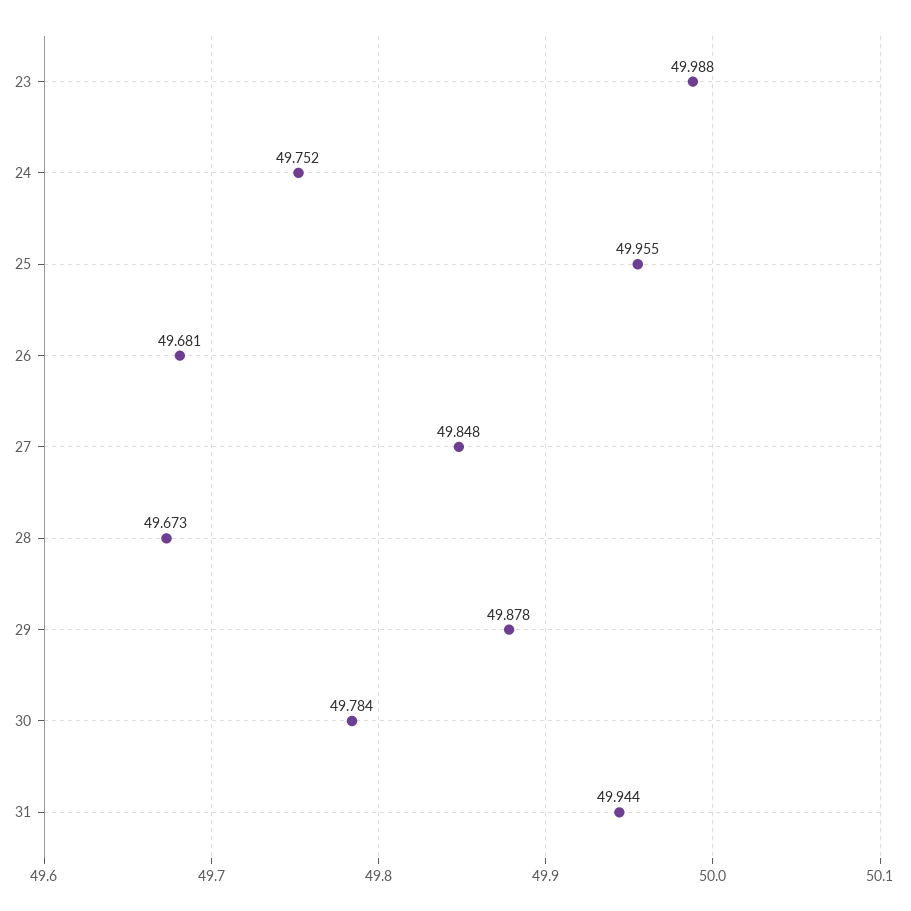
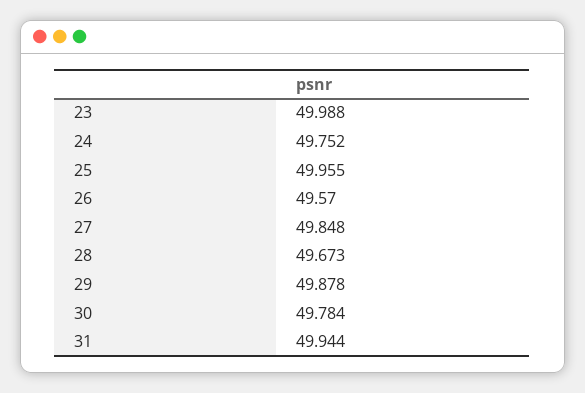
  {
    "23": 49.988,
    "24": 49.752,
    "25": 49.955,
-   "26": 49.681,
+   "26": 49.57,
    "27": 49.848,
    "28": 49.673,
    "29": 49.878,
    "30": 49.784,
    "31": 49.944
  }

